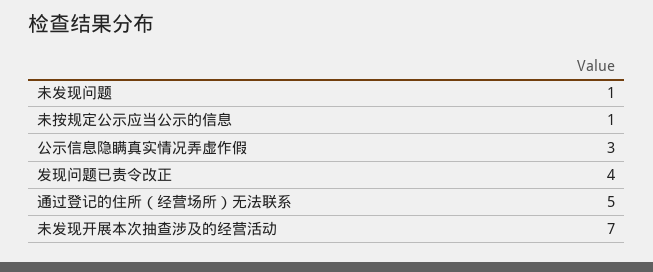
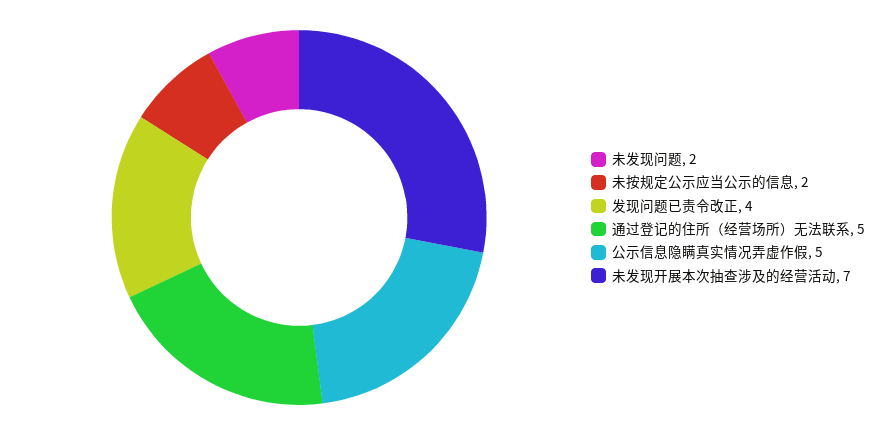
  {
-   "未发现问题": 1,
+   "未发现问题": 2,
-   "未按规定公示应当公示的信息": 1,
+   "未按规定公示应当公示的信息": 2,
-   "公示信息隐瞒真实情况弄虚作假": 3,
+   "公示信息隐瞒真实情况弄虚作假": 5,
    "发现问题已责令改正": 4,
    "通过登记的住所（经营场所）无法联系": 5,
    "未发现开展本次抽查涉及的经营活动": 7
  }

